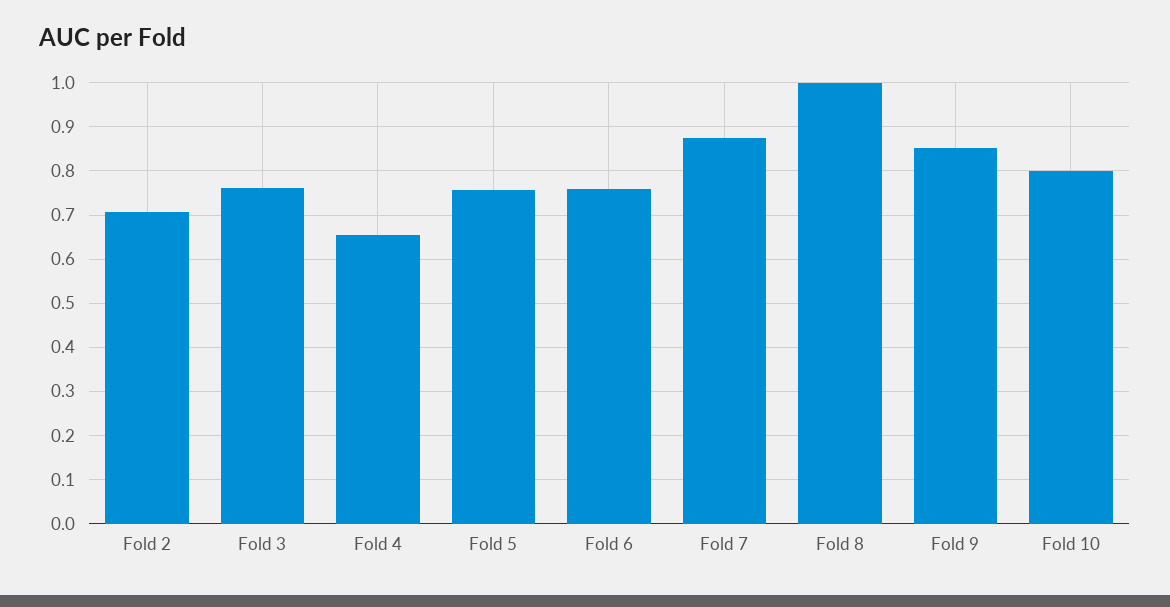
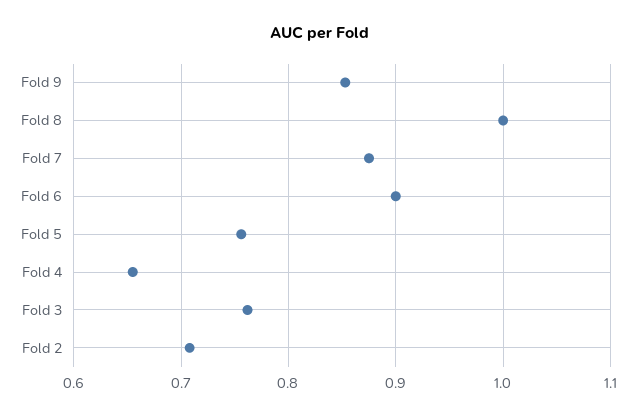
  {
    "Fold 2": 0.71,
    "Fold 3": 0.76,
    "Fold 4": 0.66,
    "Fold 5": 0.76,
-   "Fold 6": 0.76,
+   "Fold 6": 0.9,
    "Fold 7": 0.88,
    "Fold 8": 1,
-   "Fold 9": 0.85,
+   "Fold 9": 0.85
-   "Fold 10": 0.8
  }

